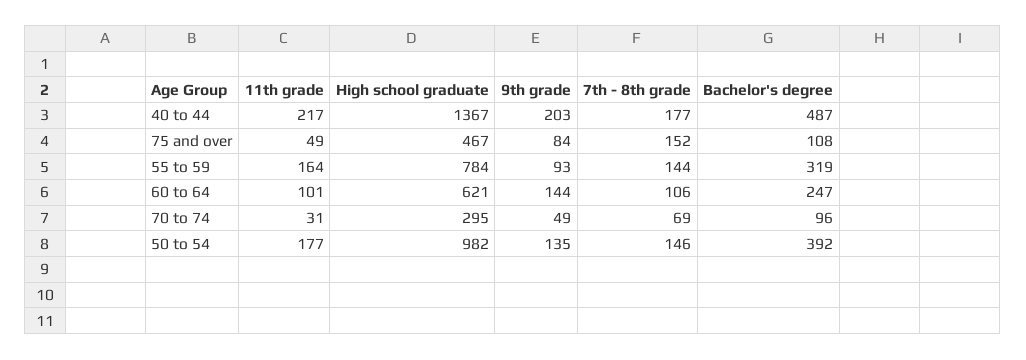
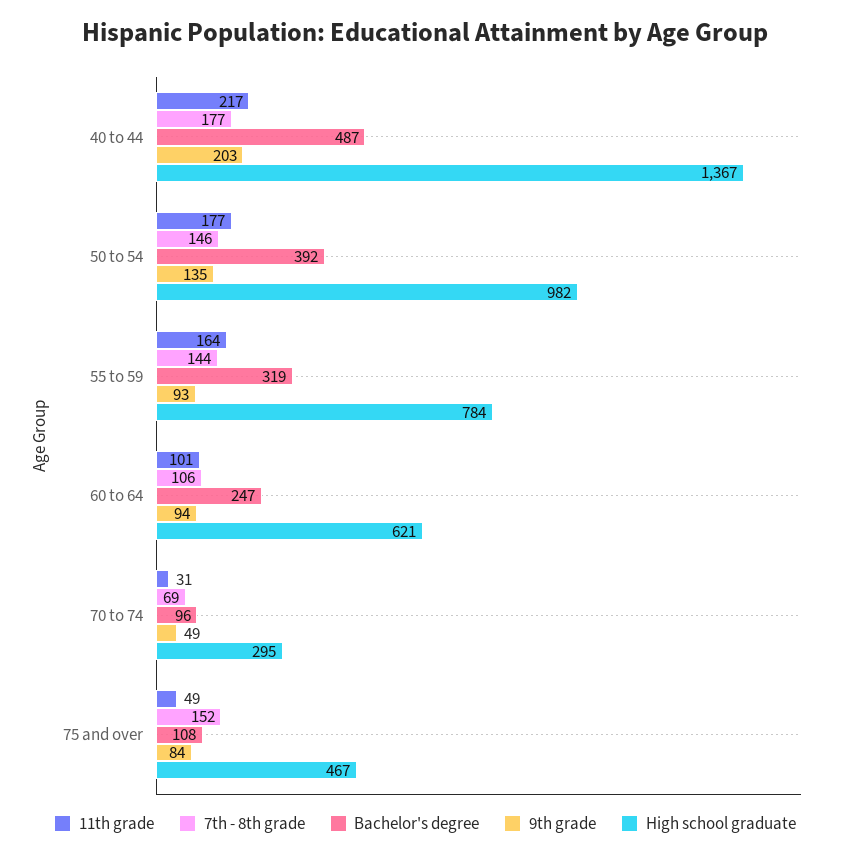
  {
    "11th grade": {
      "40 to 44": 217,
      "75 and over": 49,
      "55 to 59": 164,
      "60 to 64": 101,
      "70 to 74": 31,
      "50 to 54": 177
    },
    "High school graduate": {
      "40 to 44": 1367,
      "75 and over": 467,
      "55 to 59": 784,
      "60 to 64": 621,
      "70 to 74": 295,
      "50 to 54": 982
    },
    "9th grade": {
      "40 to 44": 203,
      "75 and over": 84,
      "55 to 59": 93,
-     "60 to 64": 144,
+     "60 to 64": 94,
      "70 to 74": 49,
      "50 to 54": 135
    },
    "7th - 8th grade": {
      "40 to 44": 177,
      "75 and over": 152,
      "55 to 59": 144,
      "60 to 64": 106,
      "70 to 74": 69,
      "50 to 54": 146
    },
    "Bachelor's degree": {
      "40 to 44": 487,
      "75 and over": 108,
      "55 to 59": 319,
      "60 to 64": 247,
      "70 to 74": 96,
      "50 to 54": 392
    }
  }

